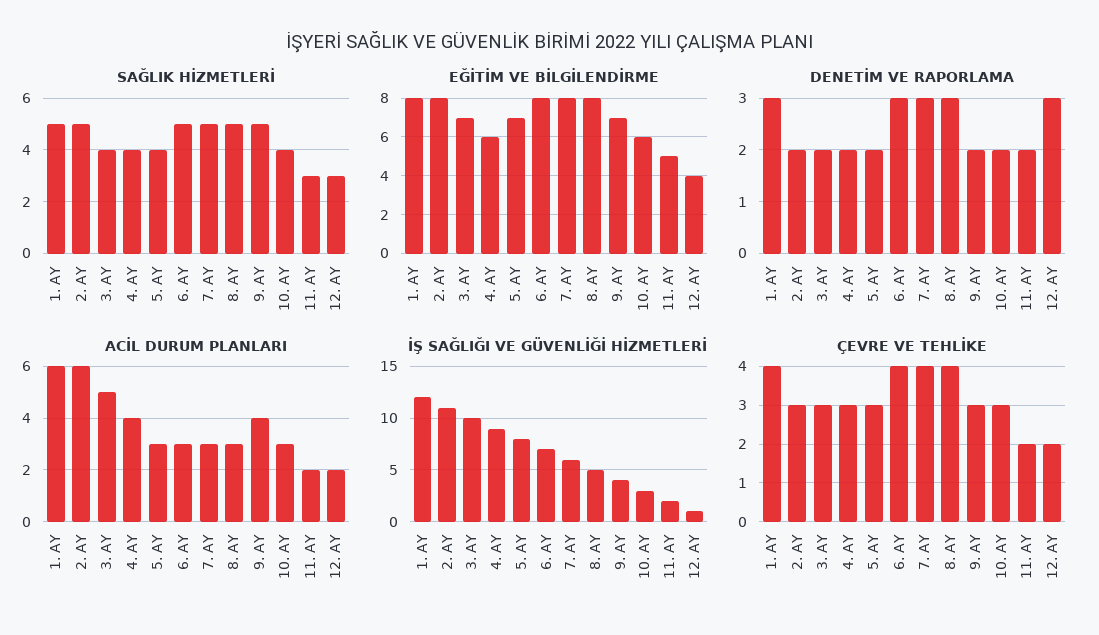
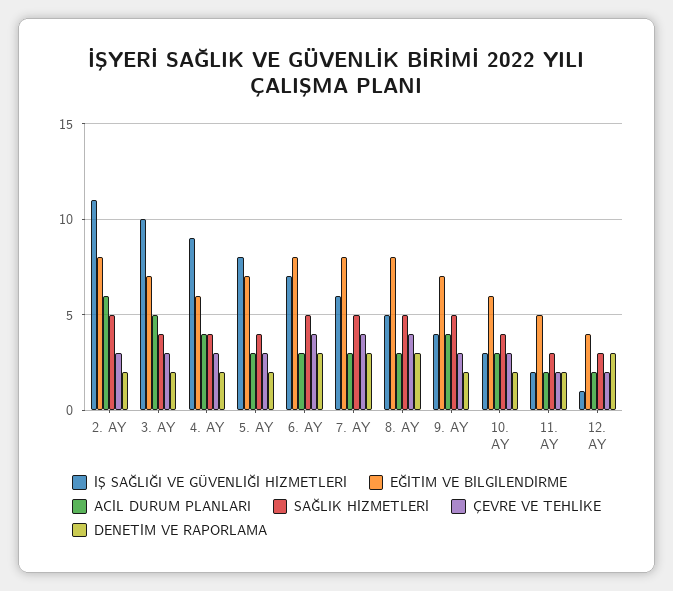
  {
    "SAĞLIK HİZMETLERİ": {
-     "1. AY": 5,
      "2. AY": 5,
      "3. AY": 4,
      "4. AY": 4,
      "5. AY": 4,
      "6. AY": 5,
      "7. AY": 5,
      "8. AY": 5,
      "9. AY": 5,
      "10. AY": 4,
      "11. AY": 3,
      "12. AY": 3
    },
    "EĞİTİM VE BİLGİLENDİRME": {
-     "1. AY": 8,
      "2. AY": 8,
      "3. AY": 7,
      "4. AY": 6,
      "5. AY": 7,
      "6. AY": 8,
      "7. AY": 8,
      "8. AY": 8,
      "9. AY": 7,
      "10. AY": 6,
      "11. AY": 5,
      "12. AY": 4
    },
    "DENETİM VE RAPORLAMA": {
-     "1. AY": 3,
      "2. AY": 2,
      "3. AY": 2,
      "4. AY": 2,
      "5. AY": 2,
      "6. AY": 3,
      "7. AY": 3,
      "8. AY": 3,
      "9. AY": 2,
      "10. AY": 2,
      "11. AY": 2,
      "12. AY": 3
    },
    "ACİL DURUM PLANLARI": {
-     "1. AY": 6,
      "2. AY": 6,
      "3. AY": 5,
      "4. AY": 4,
      "5. AY": 3,
      "6. AY": 3,
      "7. AY": 3,
      "8. AY": 3,
      "9. AY": 4,
      "10. AY": 3,
      "11. AY": 2,
      "12. AY": 2
    },
    "İŞ SAĞLIĞI VE GÜVENLİĞİ HİZMETLERİ": {
-     "1. AY": 12,
      "2. AY": 11,
      "3. AY": 10,
      "4. AY": 9,
      "5. AY": 8,
      "6. AY": 7,
      "7. AY": 6,
      "8. AY": 5,
      "9. AY": 4,
      "10. AY": 3,
      "11. AY": 2,
      "12. AY": 1
    },
    "ÇEVRE VE TEHLİKE": {
-     "1. AY": 4,
      "2. AY": 3,
      "3. AY": 3,
      "4. AY": 3,
      "5. AY": 3,
      "6. AY": 4,
      "7. AY": 4,
      "8. AY": 4,
      "9. AY": 3,
      "10. AY": 3,
      "11. AY": 2,
      "12. AY": 2
    }
  }

